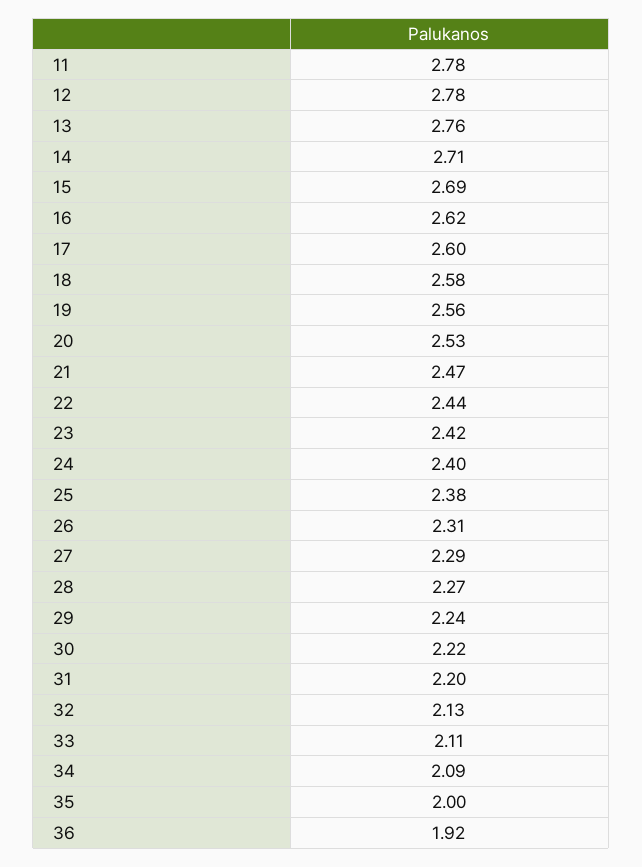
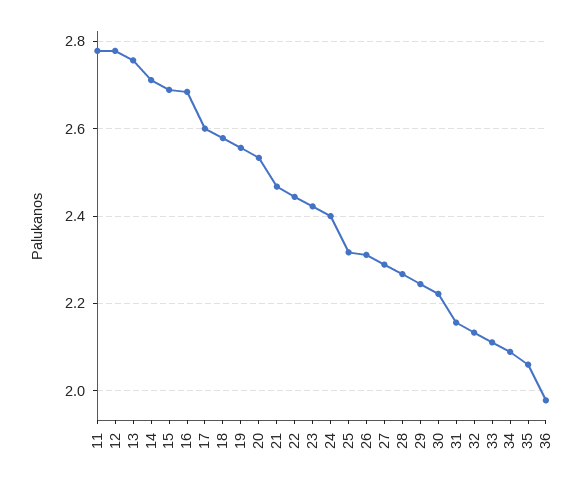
  {
    "11": 2.78,
    "12": 2.78,
    "13": 2.76,
    "14": 2.71,
    "15": 2.69,
-   "16": 2.62,
+   "16": 2.68,
    "17": 2.6,
    "18": 2.58,
    "19": 2.56,
    "20": 2.53,
    "21": 2.47,
    "22": 2.44,
    "23": 2.42,
    "24": 2.4,
-   "25": 2.38,
+   "25": 2.32,
    "26": 2.31,
    "27": 2.29,
    "28": 2.27,
    "29": 2.24,
    "30": 2.22,
-   "31": 2.2,
+   "31": 2.16,
    "32": 2.13,
    "33": 2.11,
    "34": 2.09,
-   "35": 2,
+   "35": 2.06,
-   "36": 1.92
+   "36": 1.98
  }

